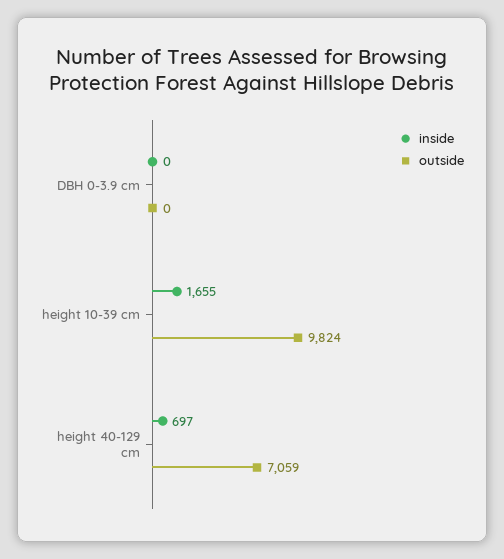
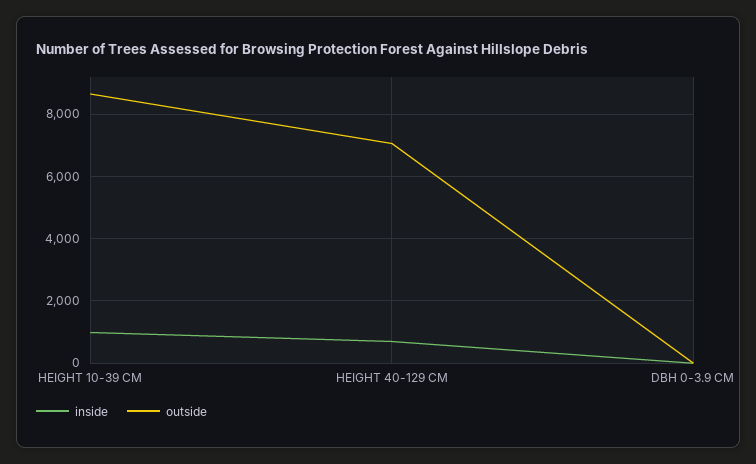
  {
    "inside": {
      "DBH 0-3.9 cm": 0,
-     "height 10-39 cm": 1655,
+     "height 10-39 cm": 1000,
      "height 40-129 cm": 697
    },
    "outside": {
      "DBH 0-3.9 cm": 0,
-     "height 10-39 cm": 9824,
+     "height 10-39 cm": 8600,
      "height 40-129 cm": 7059
    }
  }

